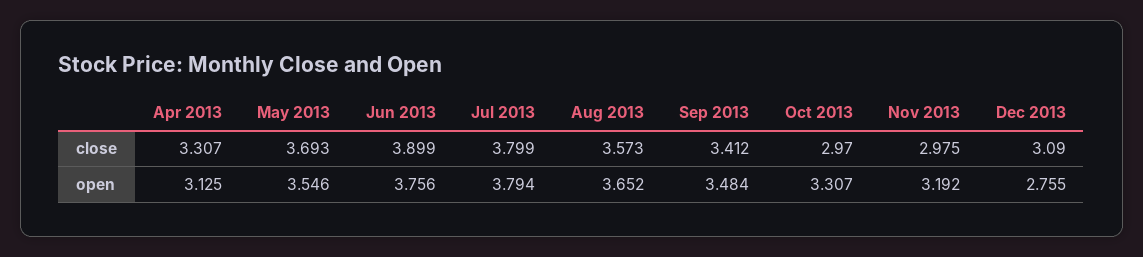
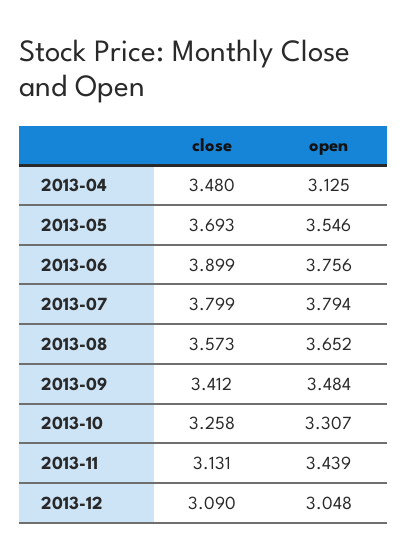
  {
    "Apr 2013": {
-     "close": 3.307,
+     "close": 3.48,
      "open": 3.125
    },
    "May 2013": {
      "close": 3.693,
      "open": 3.546
    },
    "Jun 2013": {
      "close": 3.899,
      "open": 3.756
    },
    "Jul 2013": {
      "close": 3.799,
      "open": 3.794
    },
    "Aug 2013": {
      "close": 3.573,
      "open": 3.652
    },
    "Sep 2013": {
      "close": 3.412,
      "open": 3.484
    },
    "Oct 2013": {
-     "close": 2.97,
+     "close": 3.258,
      "open": 3.307
    },
    "Nov 2013": {
-     "close": 2.975,
+     "close": 3.131,
-     "open": 3.192
+     "open": 3.439
    },
    "Dec 2013": {
      "close": 3.09,
-     "open": 2.755
+     "open": 3.048
    }
  }

